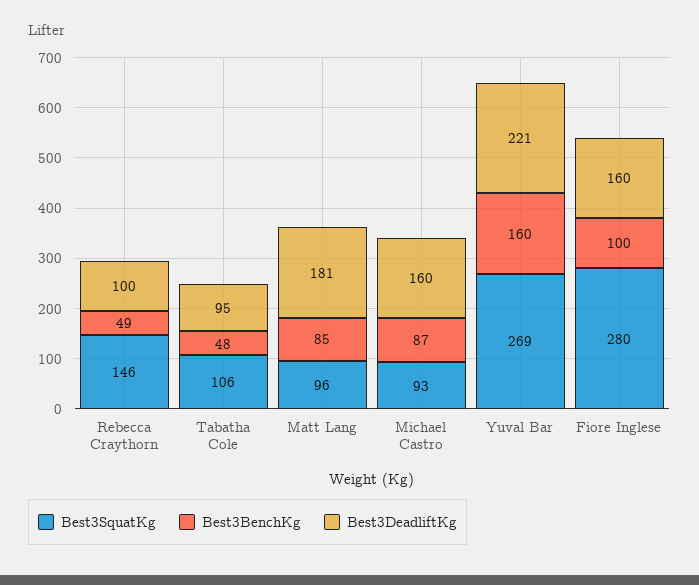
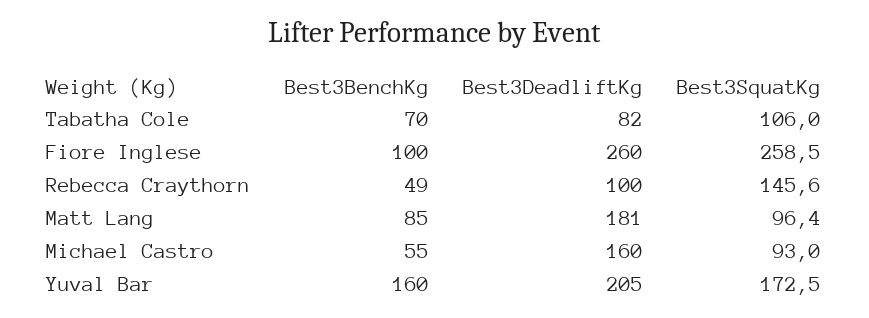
  {
    "Best3SquatKg": {
      "Rebecca Craythorn": 145.6,
      "Tabatha Cole": 106,
      "Matt Lang": 96.4,
      "Michael Castro": 93,
-     "Yuval Bar": 269,
+     "Yuval Bar": 172.5,
-     "Fiore Inglese": 280
+     "Fiore Inglese": 258.5
    },
    "Best3BenchKg": {
      "Rebecca Craythorn": 49,
-     "Tabatha Cole": 48,
+     "Tabatha Cole": 70,
      "Matt Lang": 85,
-     "Michael Castro": 87,
+     "Michael Castro": 55,
      "Yuval Bar": 160,
      "Fiore Inglese": 100
    },
    "Best3DeadliftKg": {
      "Rebecca Craythorn": 100,
-     "Tabatha Cole": 95,
+     "Tabatha Cole": 82,
      "Matt Lang": 181,
      "Michael Castro": 160,
-     "Yuval Bar": 221,
+     "Yuval Bar": 205,
-     "Fiore Inglese": 160
+     "Fiore Inglese": 260
    }
  }

